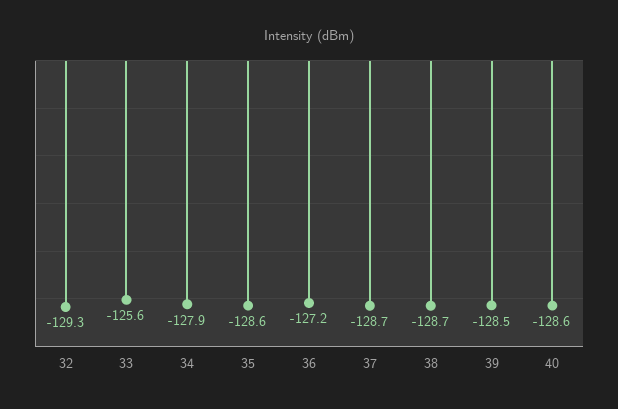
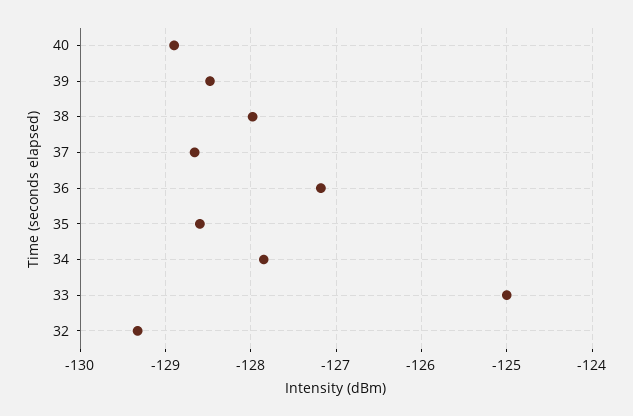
  {
    "32": -129.3,
-   "33": -125.6,
+   "33": -125,
    "34": -127.9,
    "35": -128.6,
    "36": -127.2,
    "37": -128.7,
-   "38": -128.7,
+   "38": -128,
    "39": -128.5,
-   "40": -128.6
+   "40": -128.9
  }

